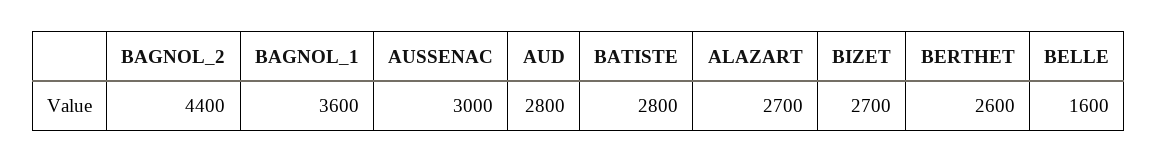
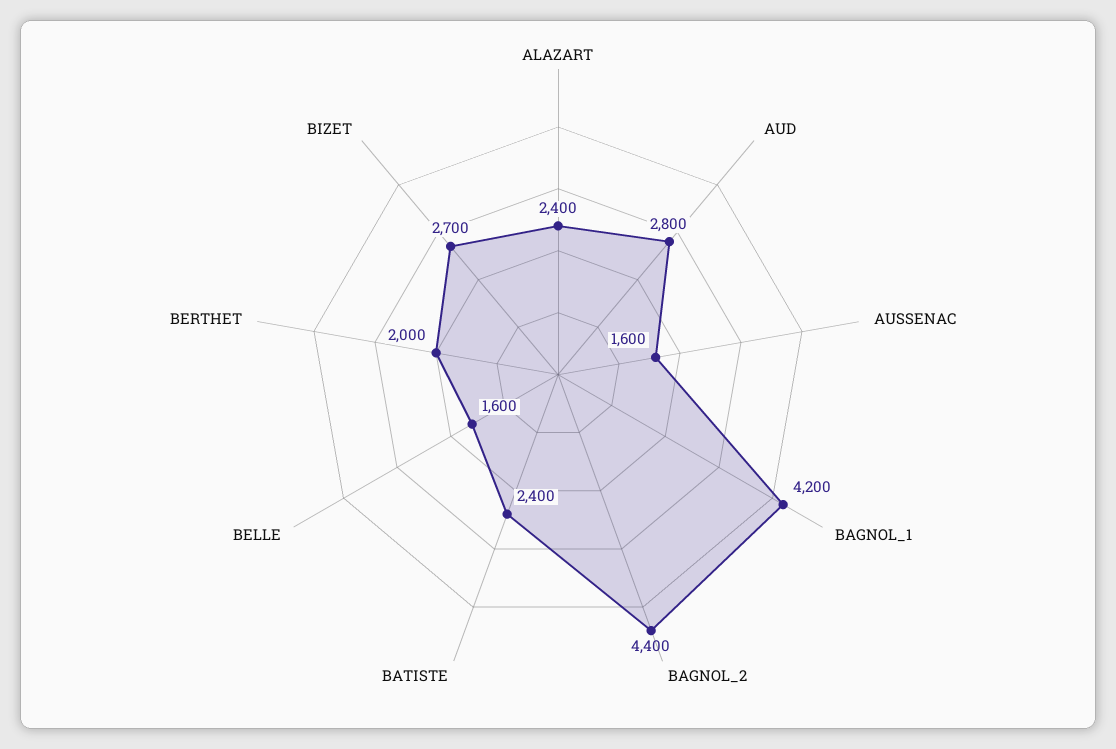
  {
    "BAGNOL_2": 4400,
-   "BAGNOL_1": 3600,
+   "BAGNOL_1": 4200,
-   "AUSSENAC": 3000,
+   "AUSSENAC": 1600,
    "AUD": 2800,
-   "BATISTE": 2800,
+   "BATISTE": 2400,
-   "ALAZART": 2700,
+   "ALAZART": 2400,
    "BIZET": 2700,
-   "BERTHET": 2600,
+   "BERTHET": 2000,
    "BELLE": 1600
  }

